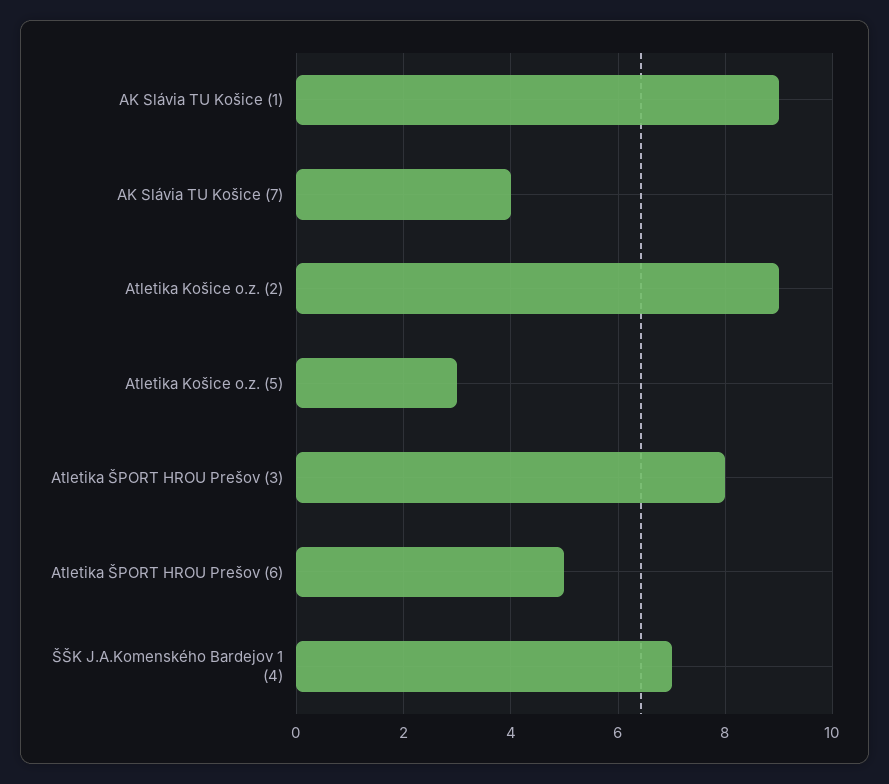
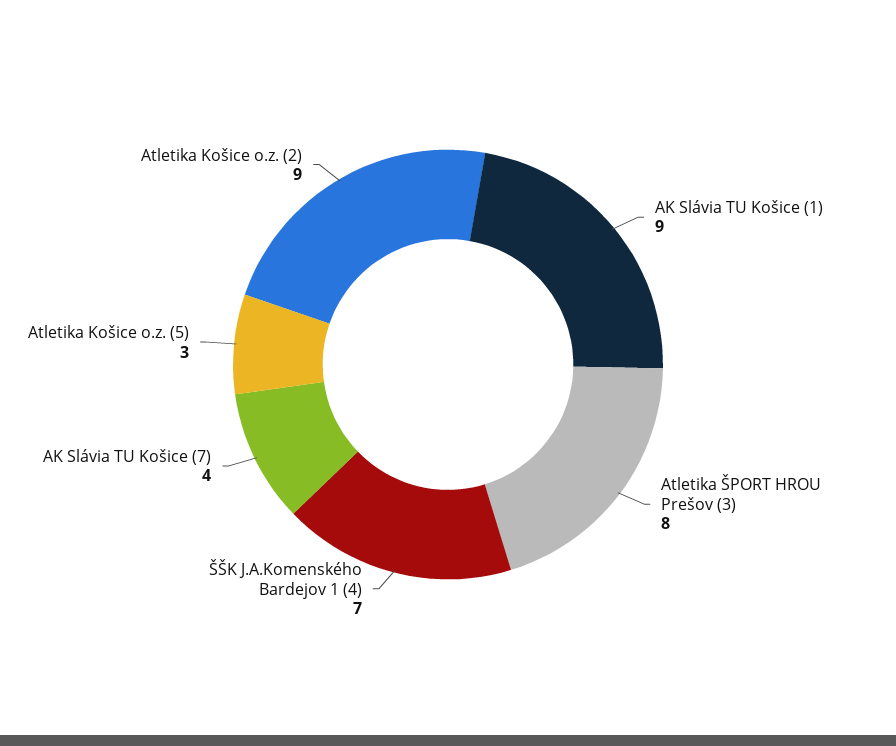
  {
    "AK Slávia TU Košice (1)": 9,
    "AK Slávia TU Košice (7)": 4,
    "Atletika Košice o.z. (2)": 9,
    "Atletika Košice o.z. (5)": 3,
    "Atletika ŠPORT HROU Prešov (3)": 8,
-   "Atletika ŠPORT HROU Prešov (6)": 5,
    "ŠŠK J.A.Komenského Bardejov 1 (4)": 7
  }

